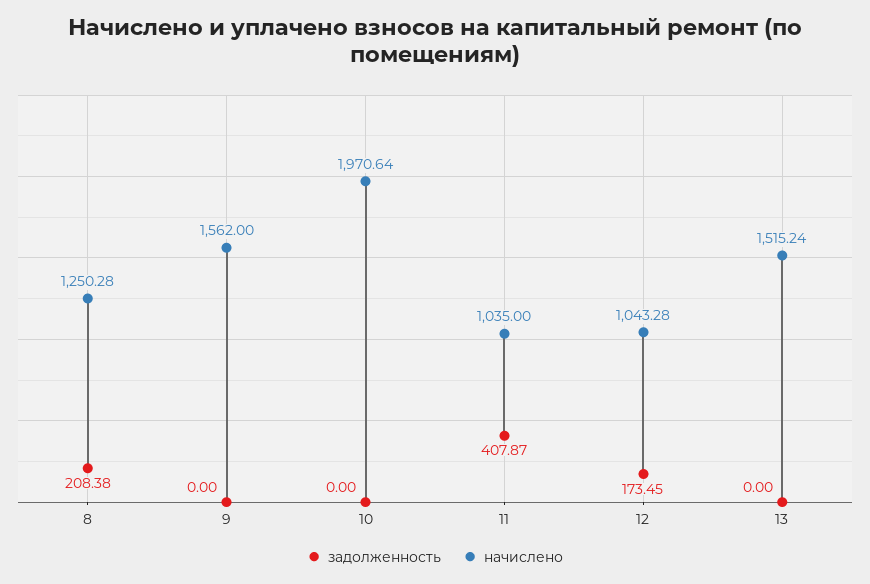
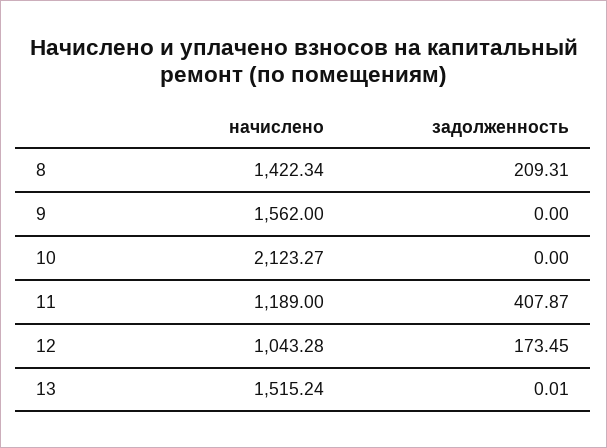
  {
    "задолженность": {
-     "8": 208.38,
+     "8": 209.31,
      "9": 0,
      "10": 0,
      "11": 407.87,
      "12": 173.45,
-     "13": 0
+     "13": 0.01
    },
    "начислено": {
-     "8": 1250.28,
+     "8": 1422.34,
      "9": 1562,
-     "10": 1970.64,
+     "10": 2123.27,
-     "11": 1035,
+     "11": 1189,
      "12": 1043.28,
      "13": 1515.24
    }
  }

